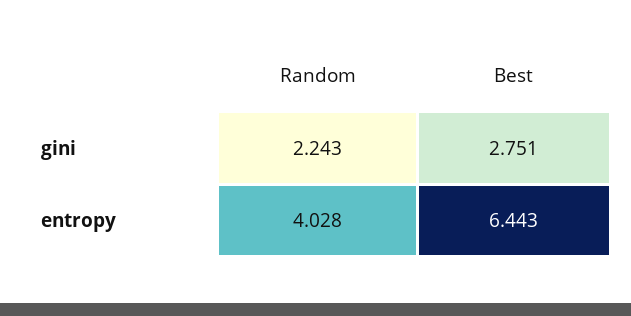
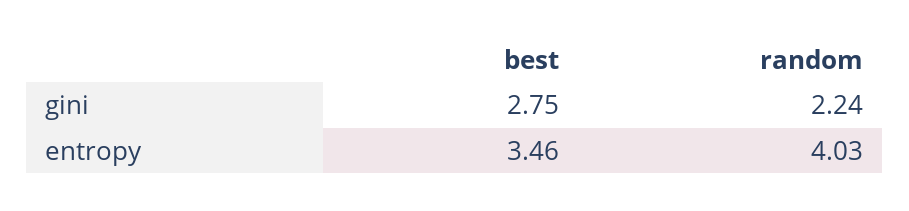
  {
    "Random": {
      "gini": 2.243,
      "entropy": 4.028
    },
    "Best": {
      "gini": 2.751,
-     "entropy": 6.443
+     "entropy": 3.46
    }
  }

